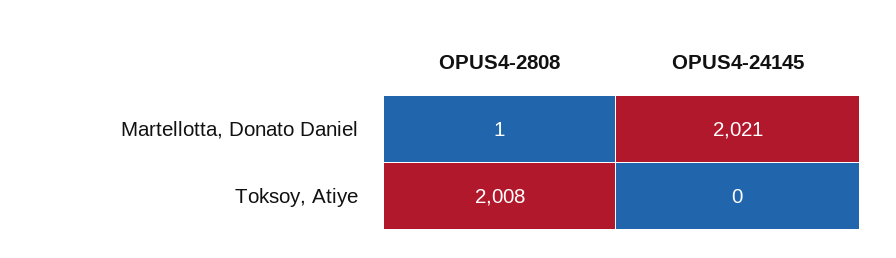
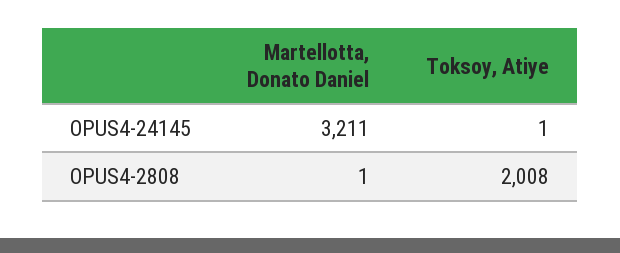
  {
    "OPUS4-2808": {
      "Martellotta, Donato Daniel": 1,
      "Toksoy, Atiye": 2008
    },
    "OPUS4-24145": {
-     "Martellotta, Donato Daniel": 2021,
+     "Martellotta, Donato Daniel": 3211,
-     "Toksoy, Atiye": 0
+     "Toksoy, Atiye": 1
    }
  }

